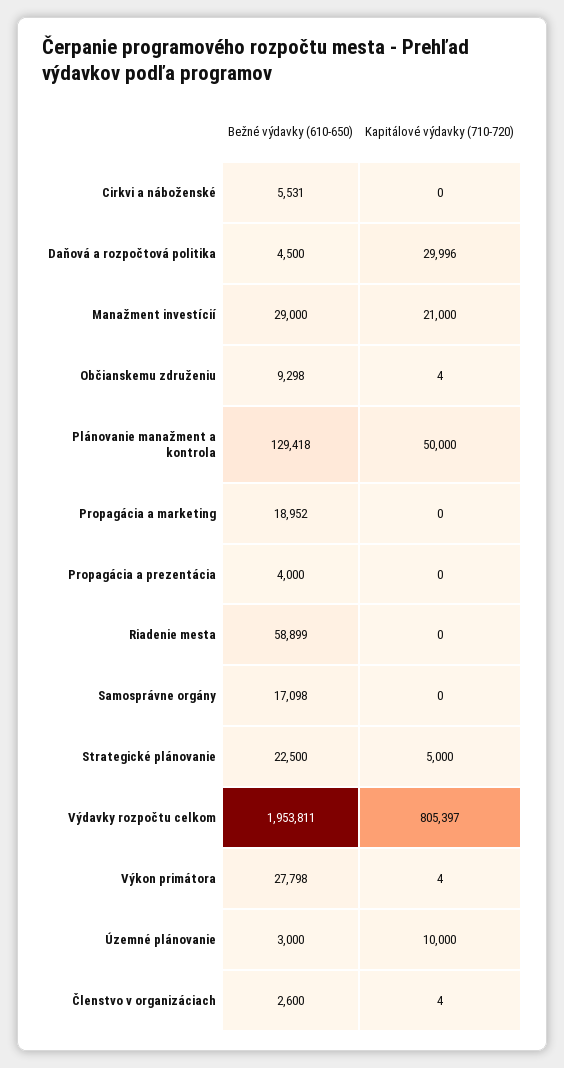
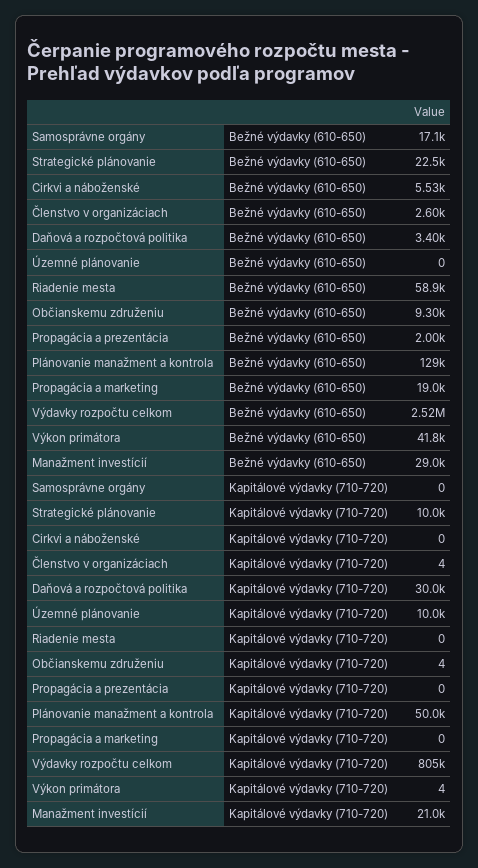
  {
    "Bežné výdavky (610-650)": {
      "Cirkvi a náboženské": 5531,
-     "Daňová a rozpočtová politika": 4500,
+     "Daňová a rozpočtová politika": 3400,
      "Manažment investícií": 29000,
      "Občianskemu združeniu": 9298,
      "Plánovanie manažment a kontrola": 129418,
      "Propagácia a marketing": 18952,
-     "Propagácia a prezentácia": 4000,
+     "Propagácia a prezentácia": 2000,
      "Riadenie mesta": 58899,
      "Samosprávne orgány": 17098,
      "Strategické plánovanie": 22500,
-     "Výdavky rozpočtu celkom": 1953811,
+     "Výdavky rozpočtu celkom": 2520000,
-     "Výkon primátora": 27798,
+     "Výkon primátora": 41800,
-     "Územné plánovanie": 3000,
+     "Územné plánovanie": 0,
      "Členstvo v organizáciach": 2600
    },
    "Kapitálové výdavky (710-720)": {
      "Cirkvi a náboženské": 0,
      "Daňová a rozpočtová politika": 29996,
      "Manažment investícií": 21000,
      "Občianskemu združeniu": 4,
      "Plánovanie manažment a kontrola": 50000,
      "Propagácia a marketing": 0,
      "Propagácia a prezentácia": 0,
      "Riadenie mesta": 0,
      "Samosprávne orgány": 0,
-     "Strategické plánovanie": 5000,
+     "Strategické plánovanie": 10000,
      "Výdavky rozpočtu celkom": 805397,
      "Výkon primátora": 4,
      "Územné plánovanie": 10000,
      "Členstvo v organizáciach": 4
    }
  }

